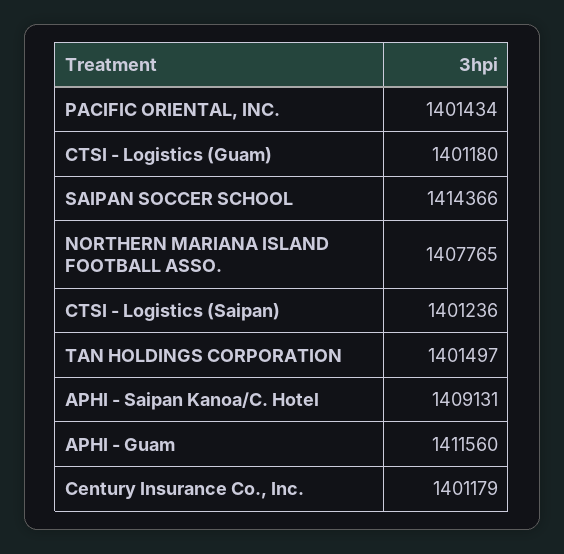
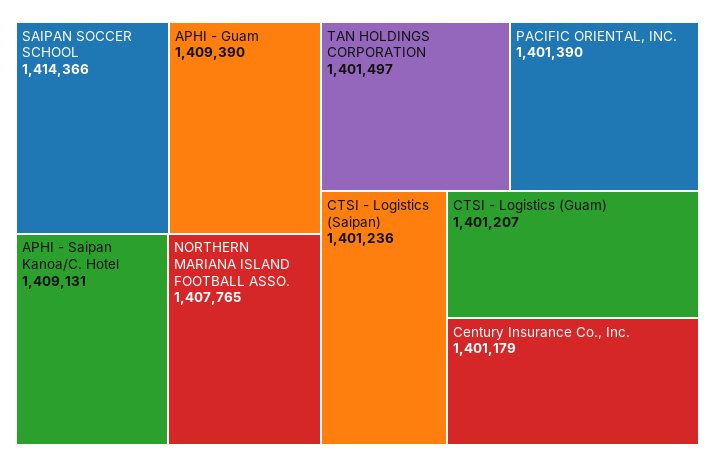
  {
-   "PACIFIC ORIENTAL, INC.": 1401434,
+   "PACIFIC ORIENTAL, INC.": 1401390,
-   "CTSI - Logistics (Guam)": 1401180,
+   "CTSI - Logistics (Guam)": 1401207,
    "SAIPAN SOCCER SCHOOL": 1414366,
    "NORTHERN MARIANA ISLAND FOOTBALL ASSO.": 1407765,
    "CTSI - Logistics (Saipan)": 1401236,
    "TAN HOLDINGS CORPORATION": 1401497,
    "APHI - Saipan Kanoa/C. Hotel": 1409131,
-   "APHI - Guam": 1411560,
+   "APHI - Guam": 1409390,
    "Century Insurance Co., Inc.": 1401179
  }

